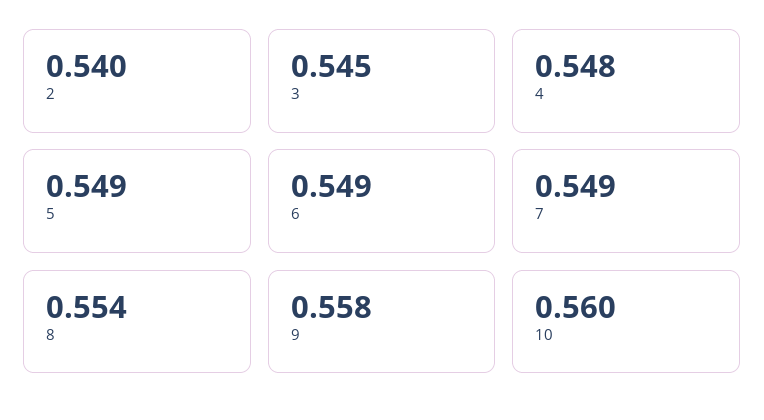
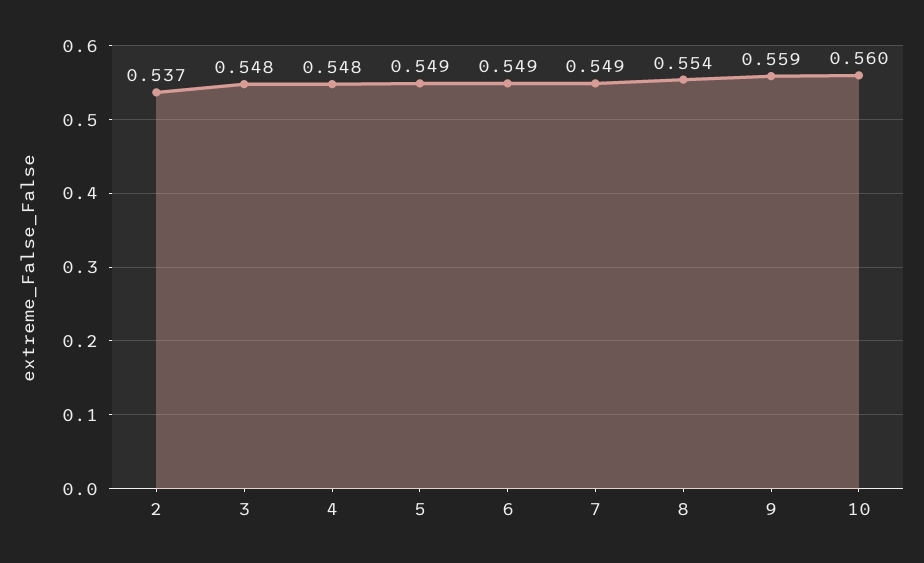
  {
-   "2": 0.54,
+   "2": 0.537,
-   "3": 0.545,
+   "3": 0.548,
    "4": 0.548,
    "5": 0.549,
    "6": 0.549,
    "7": 0.549,
    "8": 0.554,
-   "9": 0.558,
+   "9": 0.559,
    "10": 0.56
  }

